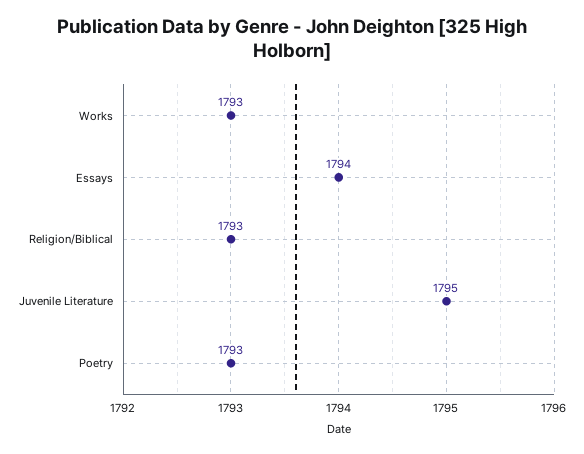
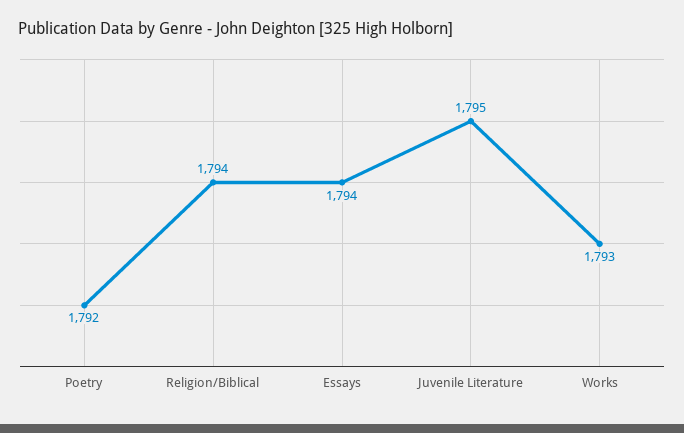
  {
    "Works": 1793,
    "Essays": 1794,
-   "Religion/Biblical": 1793,
+   "Religion/Biblical": 1794,
    "Juvenile Literature": 1795,
-   "Poetry": 1793
+   "Poetry": 1792
  }

